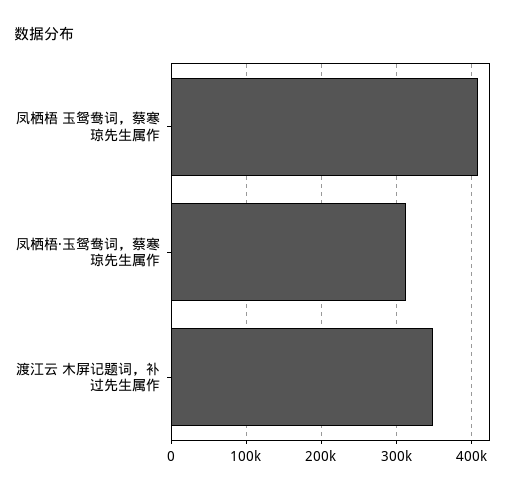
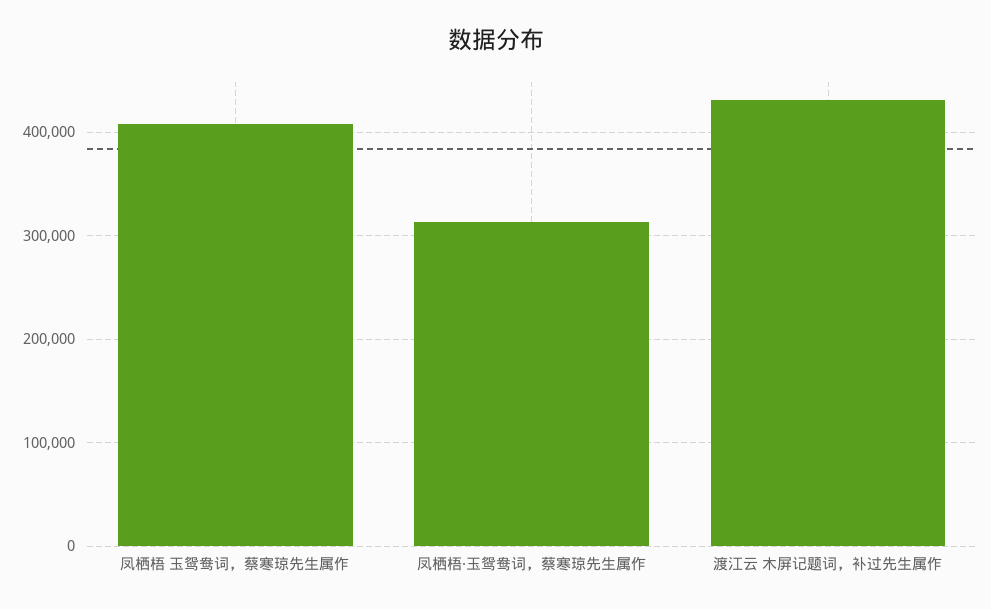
  {
    "凤栖梧 玉鸳鸯词，蔡寒琼先生属作": 410000,
    "凤栖梧·玉鸳鸯词，蔡寒琼先生属作": 310000,
-   "渡江云 木屏记题词，补过先生属作": 350000
+   "渡江云 木屏记题词，补过先生属作": 430000
  }

